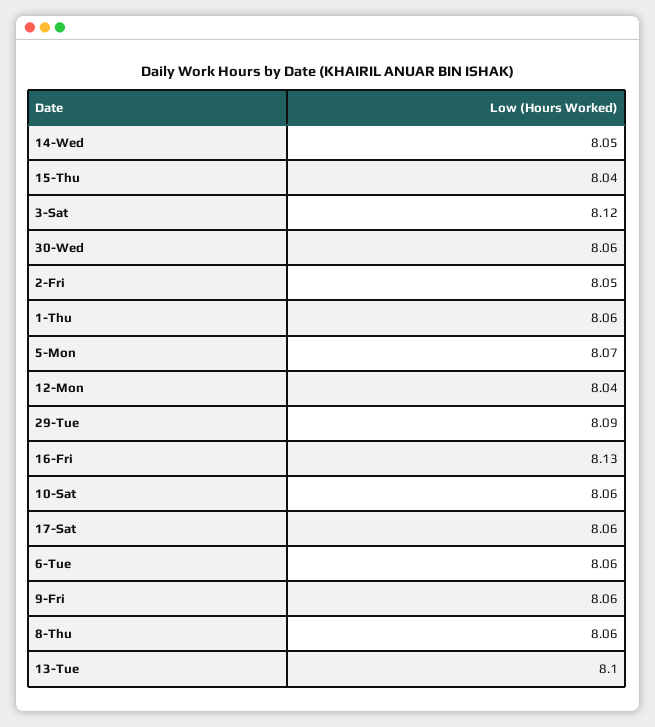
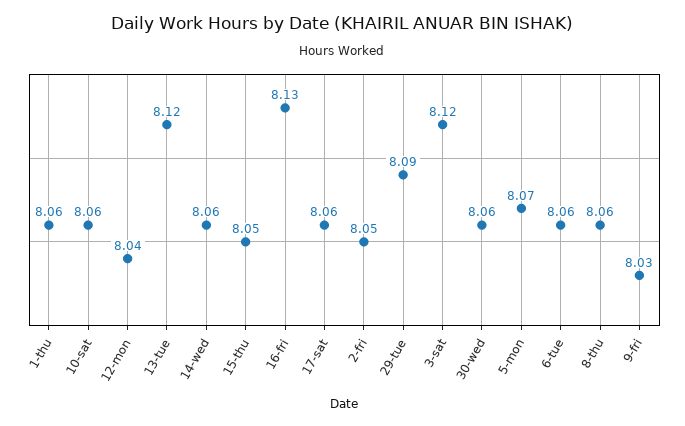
  {
-   "14-Wed": 8.05,
+   "14-Wed": 8.06,
-   "15-Thu": 8.04,
+   "15-Thu": 8.05,
    "3-Sat": 8.12,
    "30-Wed": 8.06,
    "2-Fri": 8.05,
    "1-Thu": 8.06,
    "5-Mon": 8.07,
    "12-Mon": 8.04,
    "29-Tue": 8.09,
    "16-Fri": 8.13,
    "10-Sat": 8.06,
    "17-Sat": 8.06,
    "6-Tue": 8.06,
-   "9-Fri": 8.06,
+   "9-Fri": 8.03,
    "8-Thu": 8.06,
-   "13-Tue": 8.1
+   "13-Tue": 8.12
  }

